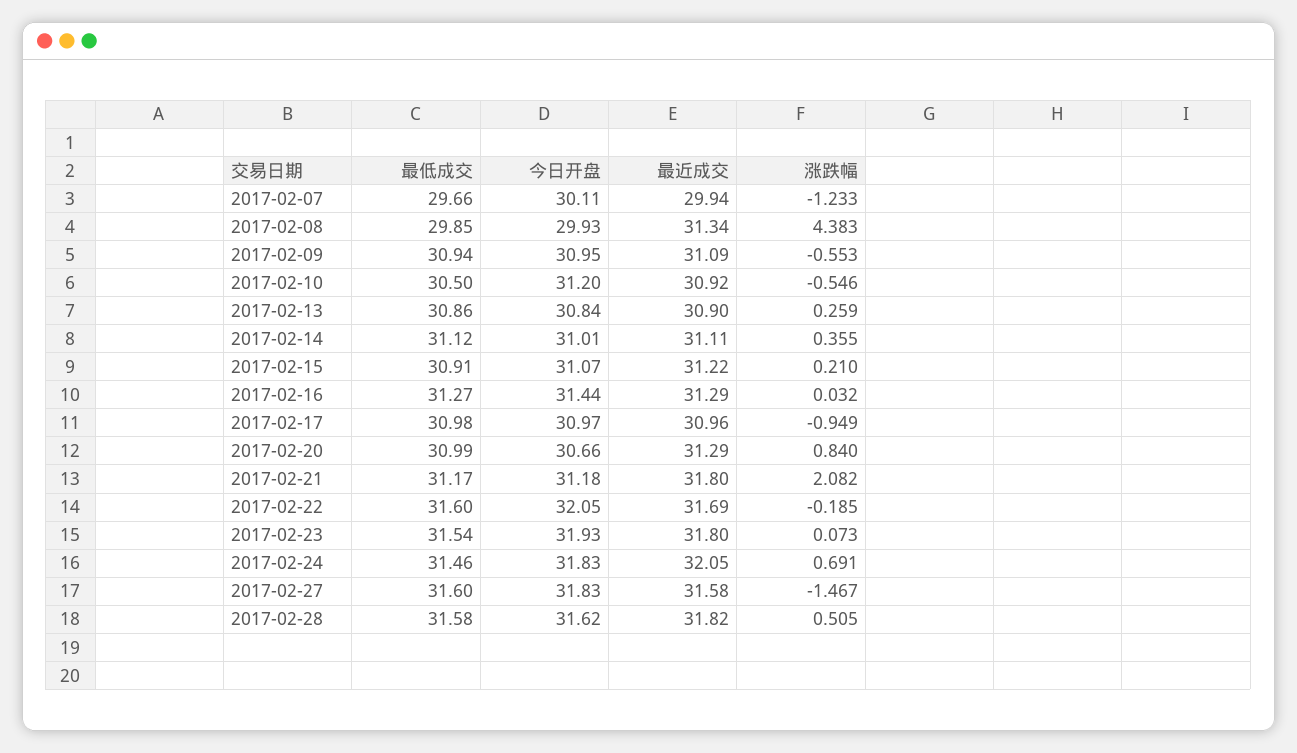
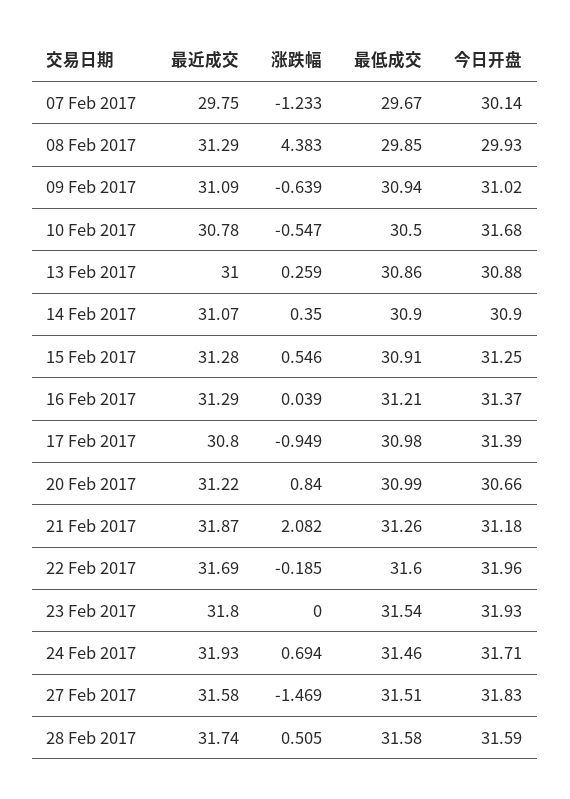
  {
    "最低成交": {
-     "2017-02-07": 29.66,
+     "2017-02-07": 29.67,
      "2017-02-08": 29.85,
      "2017-02-09": 30.94,
      "2017-02-10": 30.5,
      "2017-02-13": 30.86,
-     "2017-02-14": 31.12,
+     "2017-02-14": 30.9,
      "2017-02-15": 30.91,
-     "2017-02-16": 31.27,
+     "2017-02-16": 31.21,
      "2017-02-17": 30.98,
      "2017-02-20": 30.99,
-     "2017-02-21": 31.17,
+     "2017-02-21": 31.26,
      "2017-02-22": 31.6,
      "2017-02-23": 31.54,
      "2017-02-24": 31.46,
-     "2017-02-27": 31.6,
+     "2017-02-27": 31.51,
      "2017-02-28": 31.58
    },
    "今日开盘": {
-     "2017-02-07": 30.11,
+     "2017-02-07": 30.14,
      "2017-02-08": 29.93,
-     "2017-02-09": 30.95,
+     "2017-02-09": 31.02,
-     "2017-02-10": 31.2,
+     "2017-02-10": 31.68,
-     "2017-02-13": 30.84,
+     "2017-02-13": 30.88,
-     "2017-02-14": 31.01,
+     "2017-02-14": 30.9,
-     "2017-02-15": 31.07,
+     "2017-02-15": 31.25,
-     "2017-02-16": 31.44,
+     "2017-02-16": 31.37,
-     "2017-02-17": 30.97,
+     "2017-02-17": 31.39,
      "2017-02-20": 30.66,
      "2017-02-21": 31.18,
-     "2017-02-22": 32.05,
+     "2017-02-22": 31.96,
      "2017-02-23": 31.93,
-     "2017-02-24": 31.83,
+     "2017-02-24": 31.71,
      "2017-02-27": 31.83,
-     "2017-02-28": 31.62
+     "2017-02-28": 31.59
    },
    "最近成交": {
-     "2017-02-07": 29.94,
+     "2017-02-07": 29.75,
-     "2017-02-08": 31.34,
+     "2017-02-08": 31.29,
      "2017-02-09": 31.09,
-     "2017-02-10": 30.92,
+     "2017-02-10": 30.78,
-     "2017-02-13": 30.9,
+     "2017-02-13": 31,
-     "2017-02-14": 31.11,
+     "2017-02-14": 31.07,
-     "2017-02-15": 31.22,
+     "2017-02-15": 31.28,
      "2017-02-16": 31.29,
-     "2017-02-17": 30.96,
+     "2017-02-17": 30.8,
-     "2017-02-20": 31.29,
+     "2017-02-20": 31.22,
-     "2017-02-21": 31.8,
+     "2017-02-21": 31.87,
      "2017-02-22": 31.69,
      "2017-02-23": 31.8,
-     "2017-02-24": 32.05,
+     "2017-02-24": 31.93,
      "2017-02-27": 31.58,
-     "2017-02-28": 31.82
+     "2017-02-28": 31.74
    },
    "涨跌幅": {
      "2017-02-07": -1.233,
      "2017-02-08": 4.383,
-     "2017-02-09": -0.553,
+     "2017-02-09": -0.639,
-     "2017-02-10": -0.546,
+     "2017-02-10": -0.547,
      "2017-02-13": 0.259,
-     "2017-02-14": 0.355,
+     "2017-02-14": 0.35,
-     "2017-02-15": 0.21,
+     "2017-02-15": 0.546,
-     "2017-02-16": 0.032,
+     "2017-02-16": 0.039,
      "2017-02-17": -0.949,
      "2017-02-20": 0.84,
      "2017-02-21": 2.082,
      "2017-02-22": -0.185,
-     "2017-02-23": 0.073,
+     "2017-02-23": 0,
-     "2017-02-24": 0.691,
+     "2017-02-24": 0.694,
-     "2017-02-27": -1.467,
+     "2017-02-27": -1.469,
      "2017-02-28": 0.505
    }
  }

